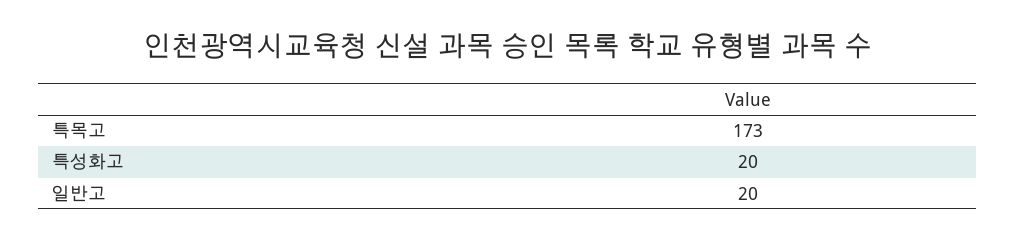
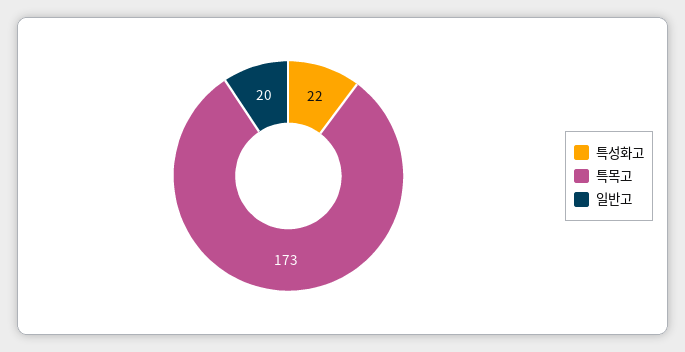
  {
    "특목고": 173,
-   "특성화고": 20,
+   "특성화고": 22,
    "일반고": 20
  }

